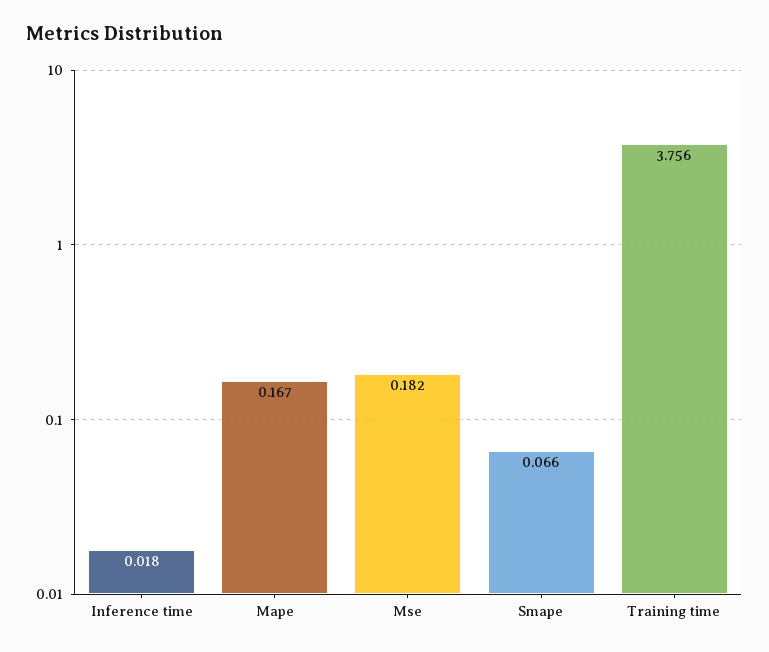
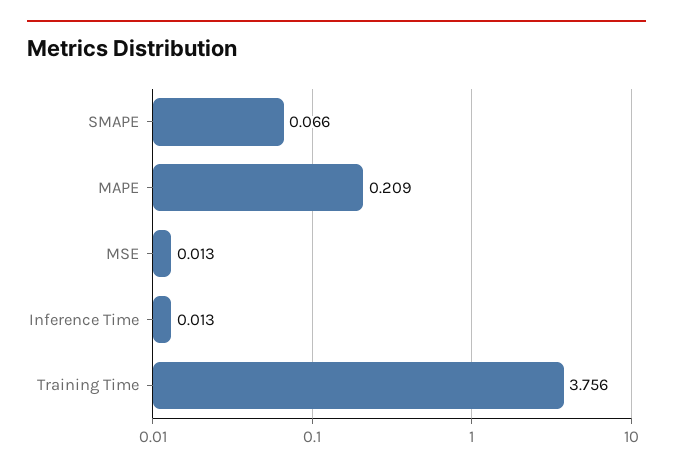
  {
-   "Inference time": 0.018,
+   "Inference time": 0.013,
-   "Mape": 0.167,
+   "Mape": 0.209,
-   "Mse": 0.182,
+   "Mse": 0.013,
    "Smape": 0.066,
    "Training time": 3.756
  }

